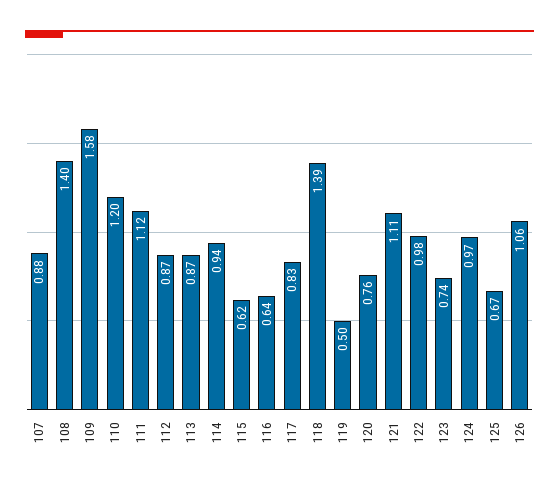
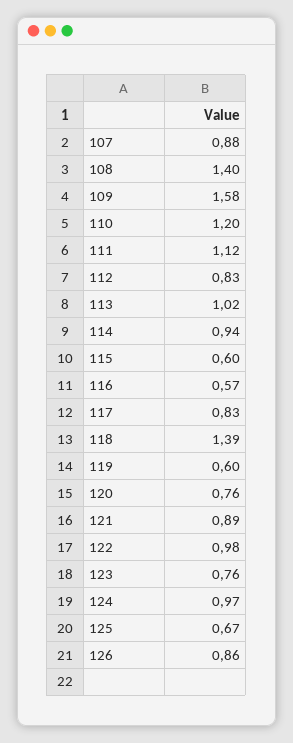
  {
    "107": 0.88,
    "108": 1.4,
    "109": 1.58,
    "110": 1.2,
    "111": 1.12,
-   "112": 0.87,
+   "112": 0.83,
-   "113": 0.87,
+   "113": 1.02,
    "114": 0.94,
-   "115": 0.62,
+   "115": 0.6,
-   "116": 0.64,
+   "116": 0.57,
    "117": 0.83,
    "118": 1.39,
-   "119": 0.5,
+   "119": 0.6,
    "120": 0.76,
-   "121": 1.11,
+   "121": 0.89,
    "122": 0.98,
-   "123": 0.74,
+   "123": 0.76,
    "124": 0.97,
    "125": 0.67,
-   "126": 1.06
+   "126": 0.86
  }

